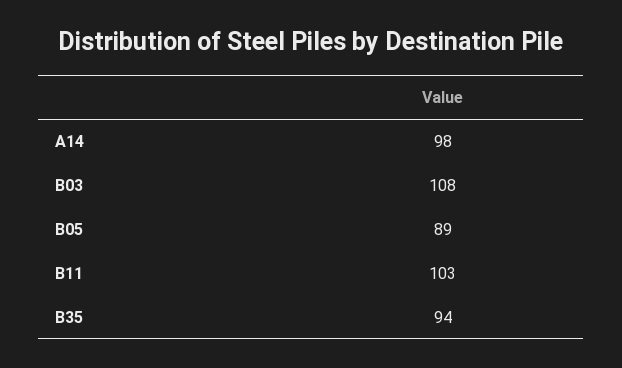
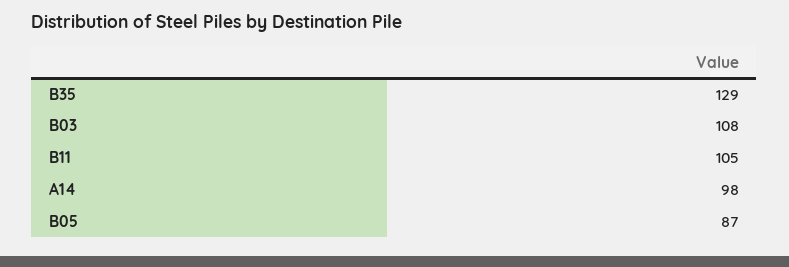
  {
    "A14": 98,
    "B03": 108,
-   "B05": 89,
+   "B05": 87,
-   "B11": 103,
+   "B11": 105,
-   "B35": 94
+   "B35": 129
  }

